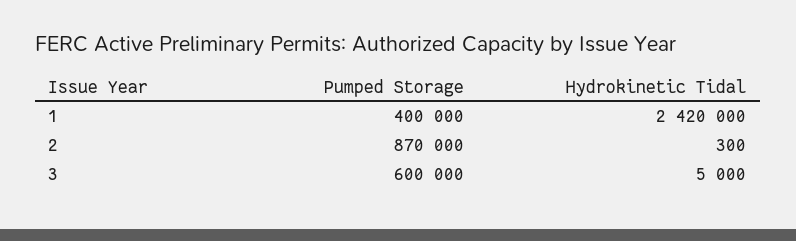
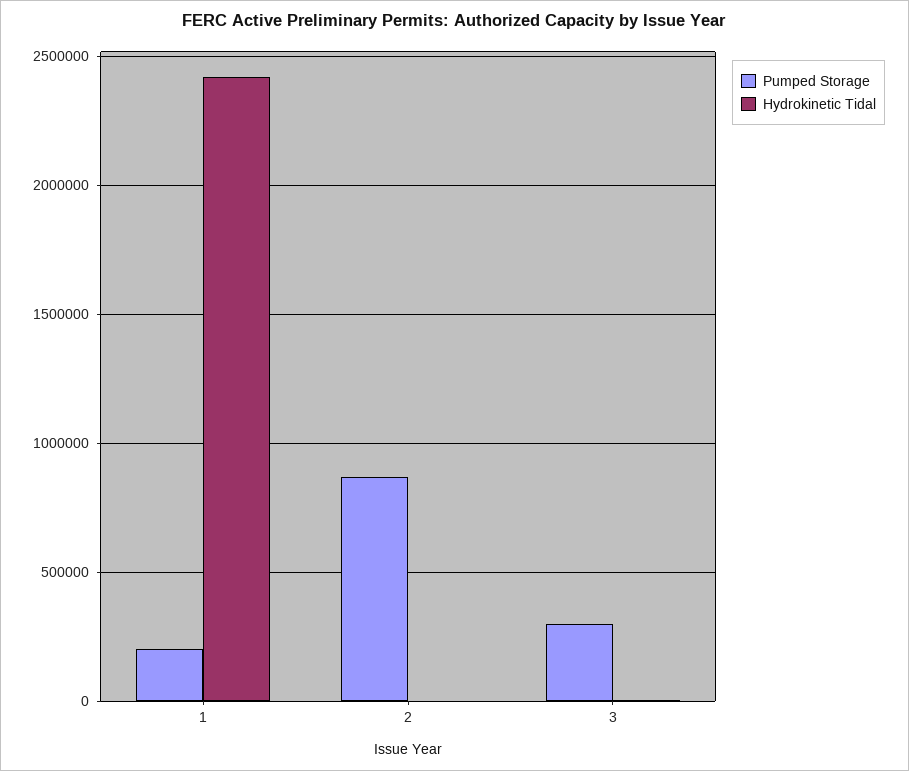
  {
    "Pumped Storage": {
-     "1": 400000,
+     "1": 200000,
      "2": 870000,
-     "3": 600000
+     "3": 300000
    },
    "Hydrokinetic Tidal": {
      "1": 2420000,
      "2": 300,
      "3": 5000
    }
  }

